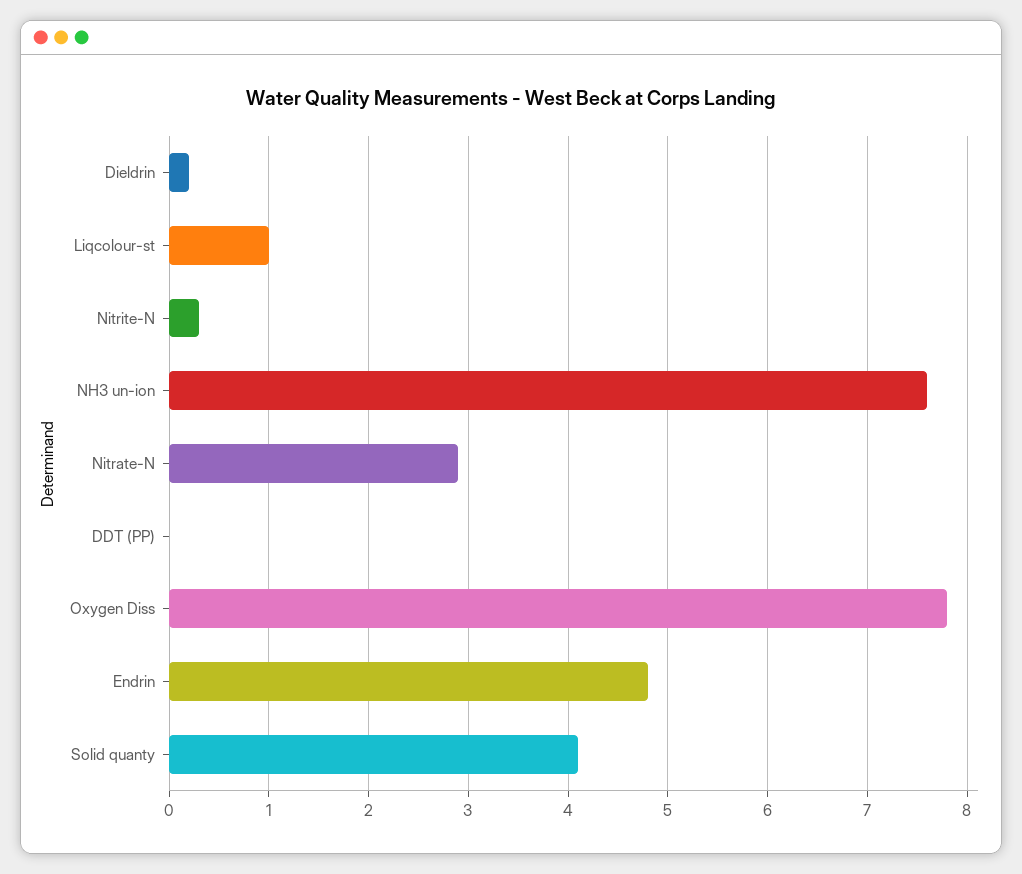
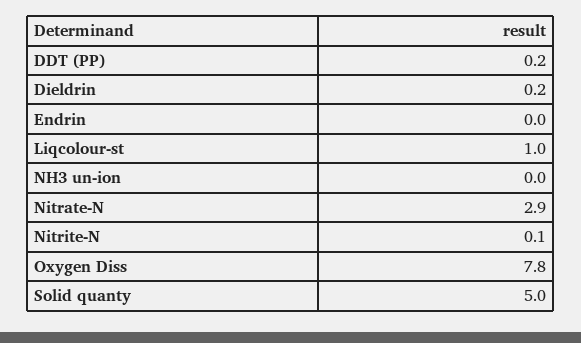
  {
    "Dieldrin": 0.2,
    "Liqcolour-st": 1,
-   "Nitrite-N": 0.3,
+   "Nitrite-N": 0.1,
-   "NH3 un-ion": 7.6,
+   "NH3 un-ion": 0,
    "Nitrate-N": 2.9,
-   "DDT (PP)": 0,
+   "DDT (PP)": 0.2,
    "Oxygen Diss": 7.8,
-   "Endrin": 4.8,
+   "Endrin": 0,
-   "Solid quanty": 4.1
+   "Solid quanty": 5
  }

